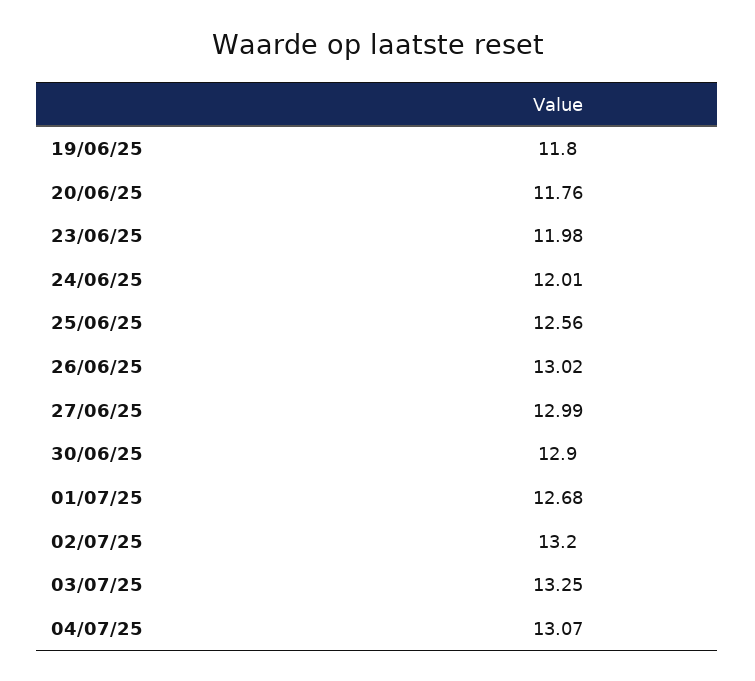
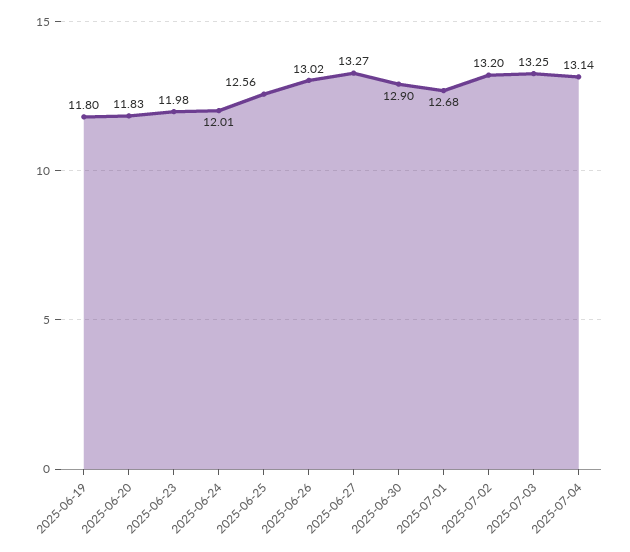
  {
    "19/06/25": 11.8,
-   "20/06/25": 11.76,
+   "20/06/25": 11.83,
    "23/06/25": 11.98,
    "24/06/25": 12.01,
    "25/06/25": 12.56,
    "26/06/25": 13.02,
-   "27/06/25": 12.99,
+   "27/06/25": 13.27,
    "30/06/25": 12.9,
    "01/07/25": 12.68,
    "02/07/25": 13.2,
    "03/07/25": 13.25,
-   "04/07/25": 13.07
+   "04/07/25": 13.14
  }

